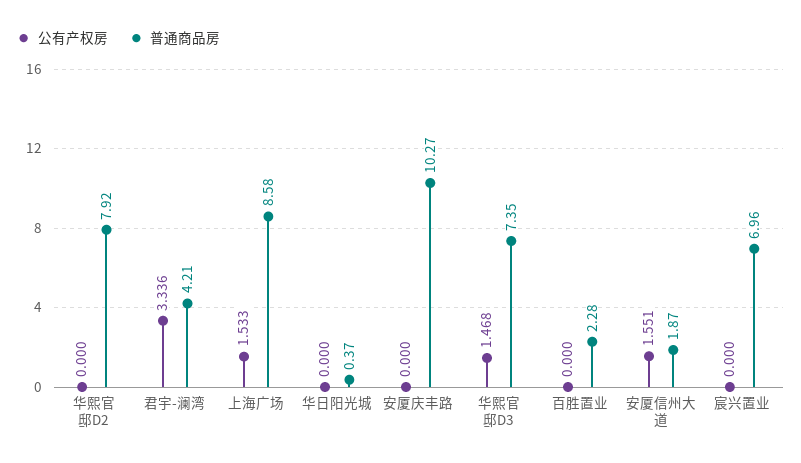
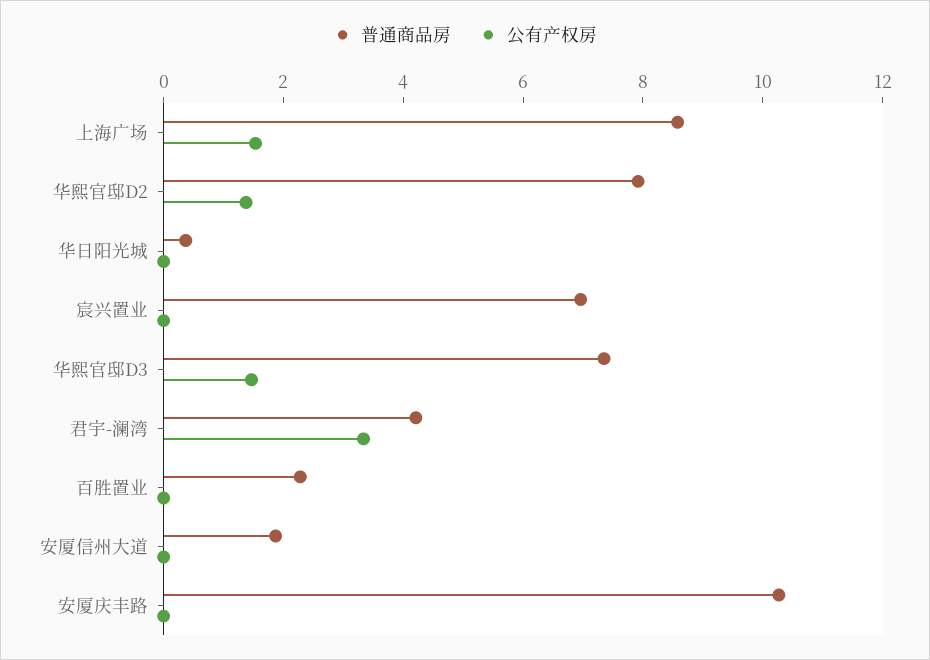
  {
    "公有产权房": {
-     "华熙官邸D2": 0,
+     "华熙官邸D2": 1.5,
      "君宇-澜湾": 3.336,
      "上海广场": 1.533,
      "华日阳光城": 0,
      "安厦庆丰路": 0,
      "华熙官邸D3": 1.468,
      "百胜置业": 0,
-     "安厦信州大道": 1.551,
+     "安厦信州大道": 0,
      "宸兴置业": 0
    },
    "普通商品房": {
      "华熙官邸D2": 7.92,
      "君宇-澜湾": 4.21,
      "上海广场": 8.58,
      "华日阳光城": 0.37,
      "安厦庆丰路": 10.27,
      "华熙官邸D3": 7.35,
      "百胜置业": 2.28,
      "安厦信州大道": 1.87,
      "宸兴置业": 6.96
    }
  }

